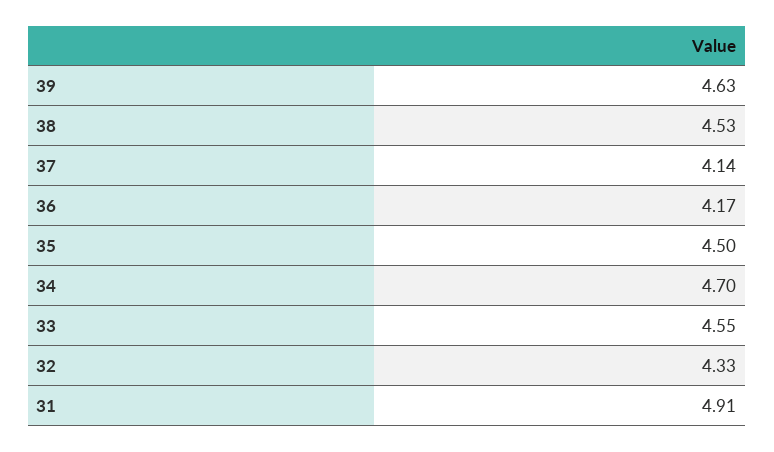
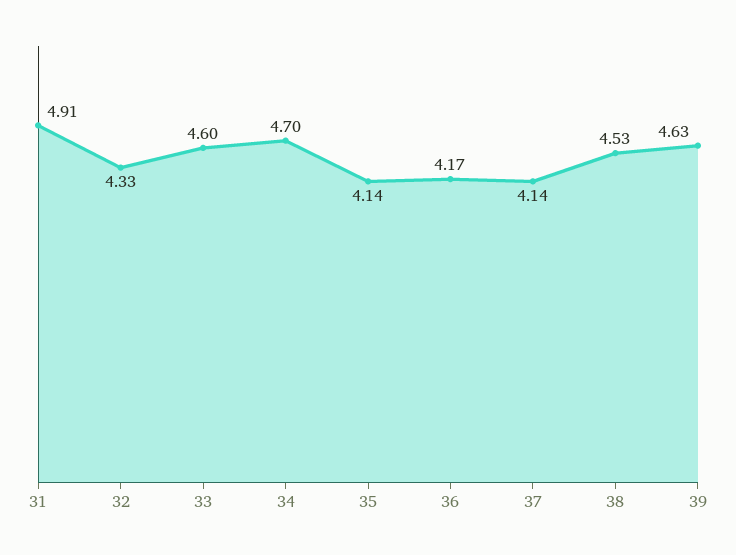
  {
    "39": 4.63,
    "38": 4.53,
    "37": 4.14,
    "36": 4.17,
-   "35": 4.5,
+   "35": 4.14,
    "34": 4.7,
-   "33": 4.55,
+   "33": 4.6,
    "32": 4.33,
    "31": 4.91
  }

